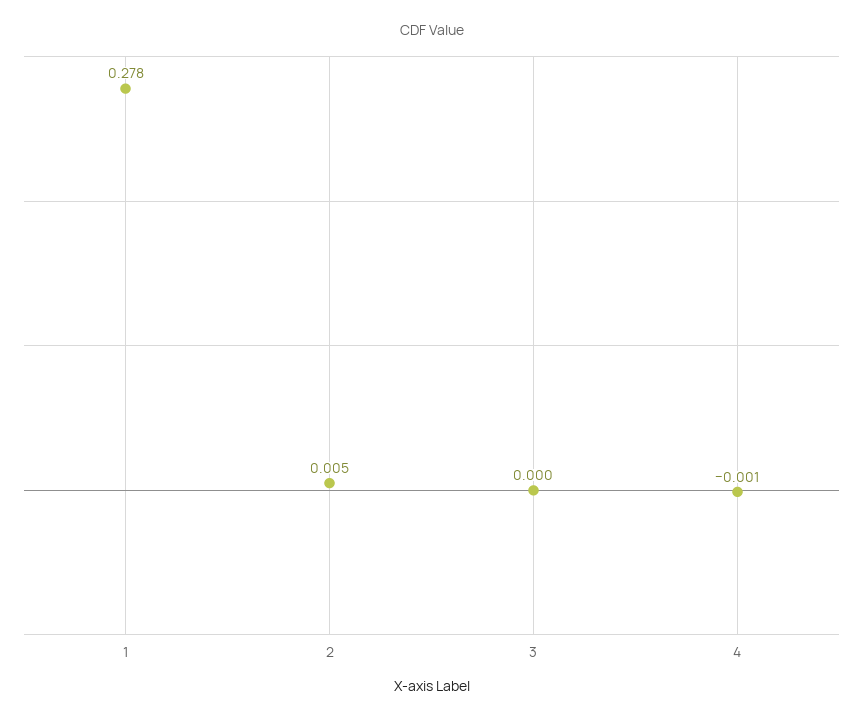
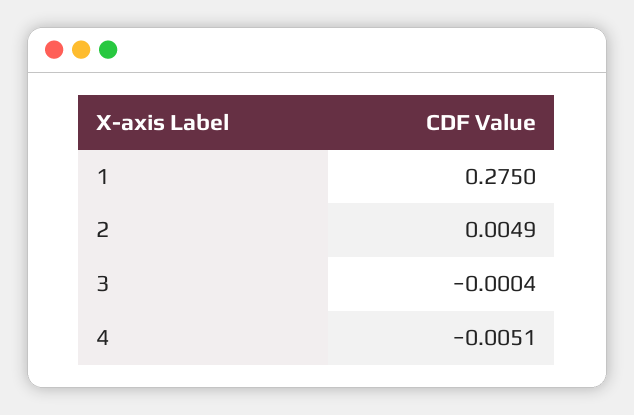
  {
-   "1": 0.278,
+   "1": 0.275,
    "2": 0.0049,
    "3": -0.0004,
-   "4": -0.001
+   "4": -0.0051
  }

